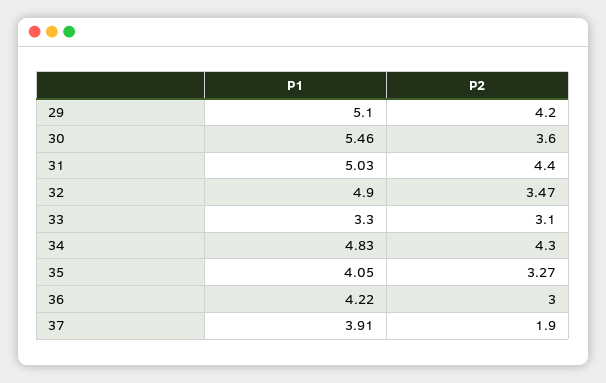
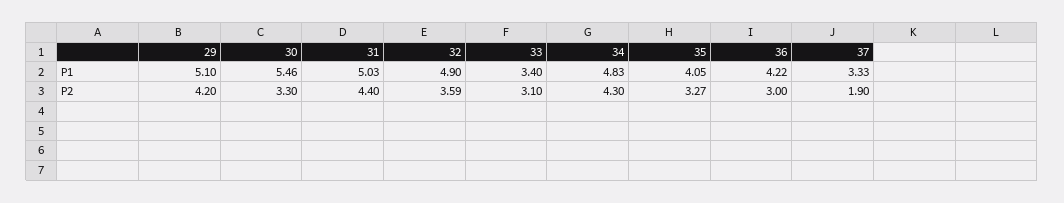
  {
    "P1": {
      "29": 5.1,
      "30": 5.46,
      "31": 5.03,
      "32": 4.9,
-     "33": 3.3,
+     "33": 3.4,
      "34": 4.83,
      "35": 4.05,
      "36": 4.22,
-     "37": 3.91
+     "37": 3.33
    },
    "P2": {
      "29": 4.2,
-     "30": 3.6,
+     "30": 3.3,
      "31": 4.4,
-     "32": 3.47,
+     "32": 3.59,
      "33": 3.1,
      "34": 4.3,
      "35": 3.27,
      "36": 3,
      "37": 1.9
    }
  }

